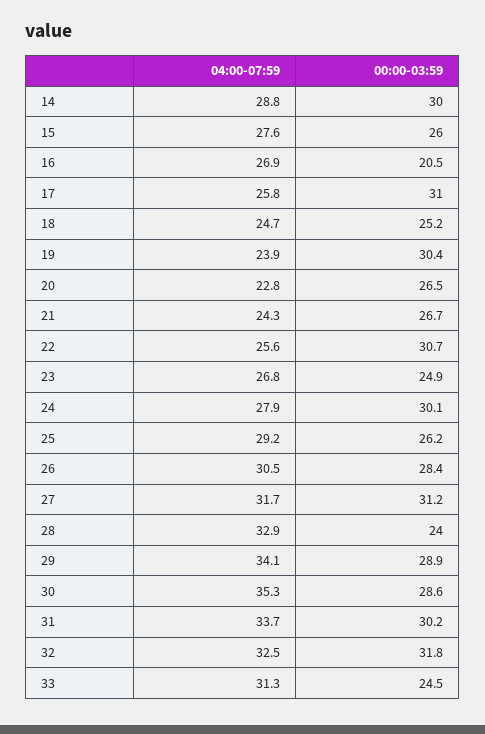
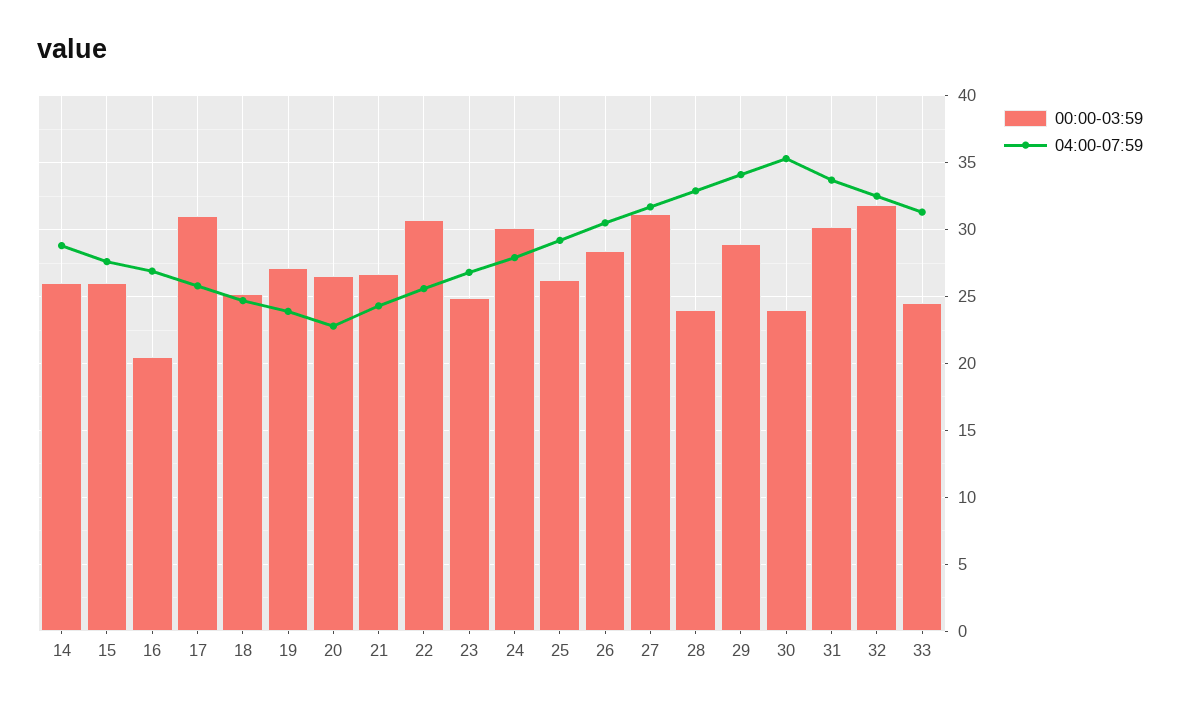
  {
    "04:00-07:59": {
      "14": 28.8,
      "15": 27.6,
      "16": 26.9,
      "17": 25.8,
      "18": 24.7,
      "19": 23.9,
      "20": 22.8,
      "21": 24.3,
      "22": 25.6,
      "23": 26.8,
      "24": 27.9,
      "25": 29.2,
      "26": 30.5,
      "27": 31.7,
      "28": 32.9,
      "29": 34.1,
      "30": 35.3,
      "31": 33.7,
      "32": 32.5,
      "33": 31.3
    },
    "00:00-03:59": {
-     "14": 30,
+     "14": 26,
      "15": 26,
      "16": 20.5,
      "17": 31,
      "18": 25.2,
-     "19": 30.4,
+     "19": 27,
      "20": 26.5,
      "21": 26.7,
      "22": 30.7,
      "23": 24.9,
      "24": 30.1,
      "25": 26.2,
      "26": 28.4,
      "27": 31.2,
      "28": 24,
      "29": 28.9,
-     "30": 28.6,
+     "30": 24,
      "31": 30.2,
      "32": 31.8,
      "33": 24.5
    }
  }

